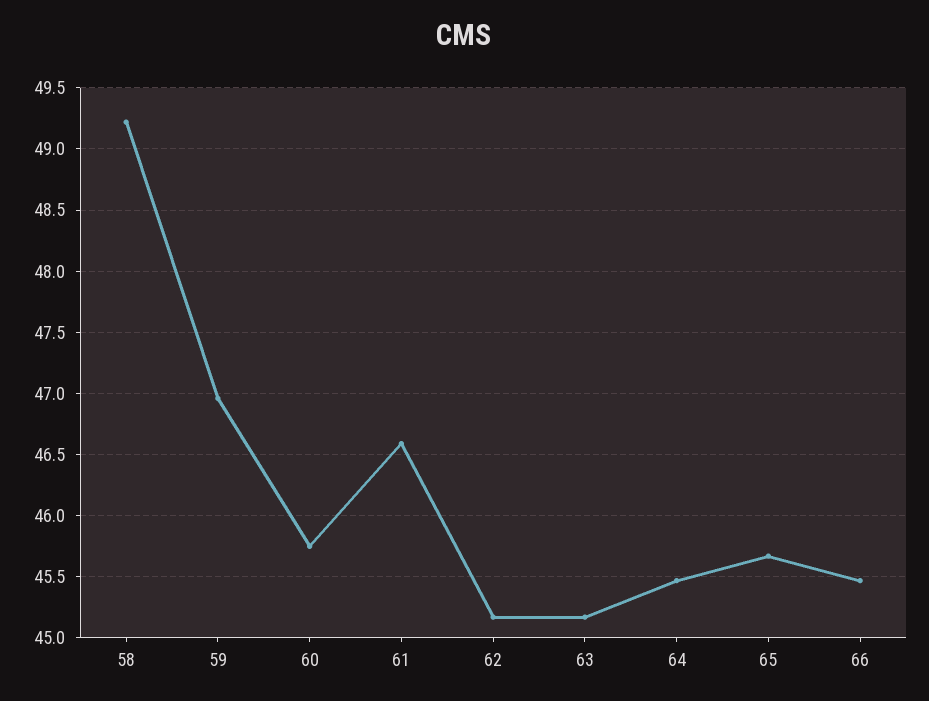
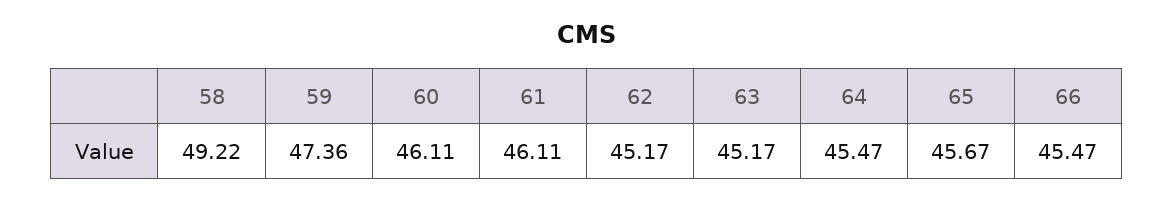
  {
    "58": 49.22,
-   "59": 46.95,
+   "59": 47.36,
-   "60": 45.75,
+   "60": 46.11,
-   "61": 46.6,
+   "61": 46.11,
    "62": 45.17,
    "63": 45.17,
    "64": 45.47,
    "65": 45.67,
    "66": 45.47
  }

